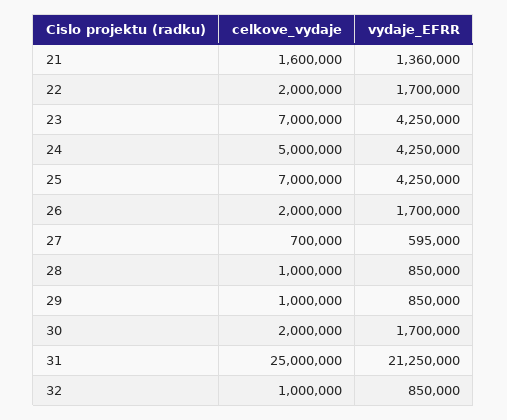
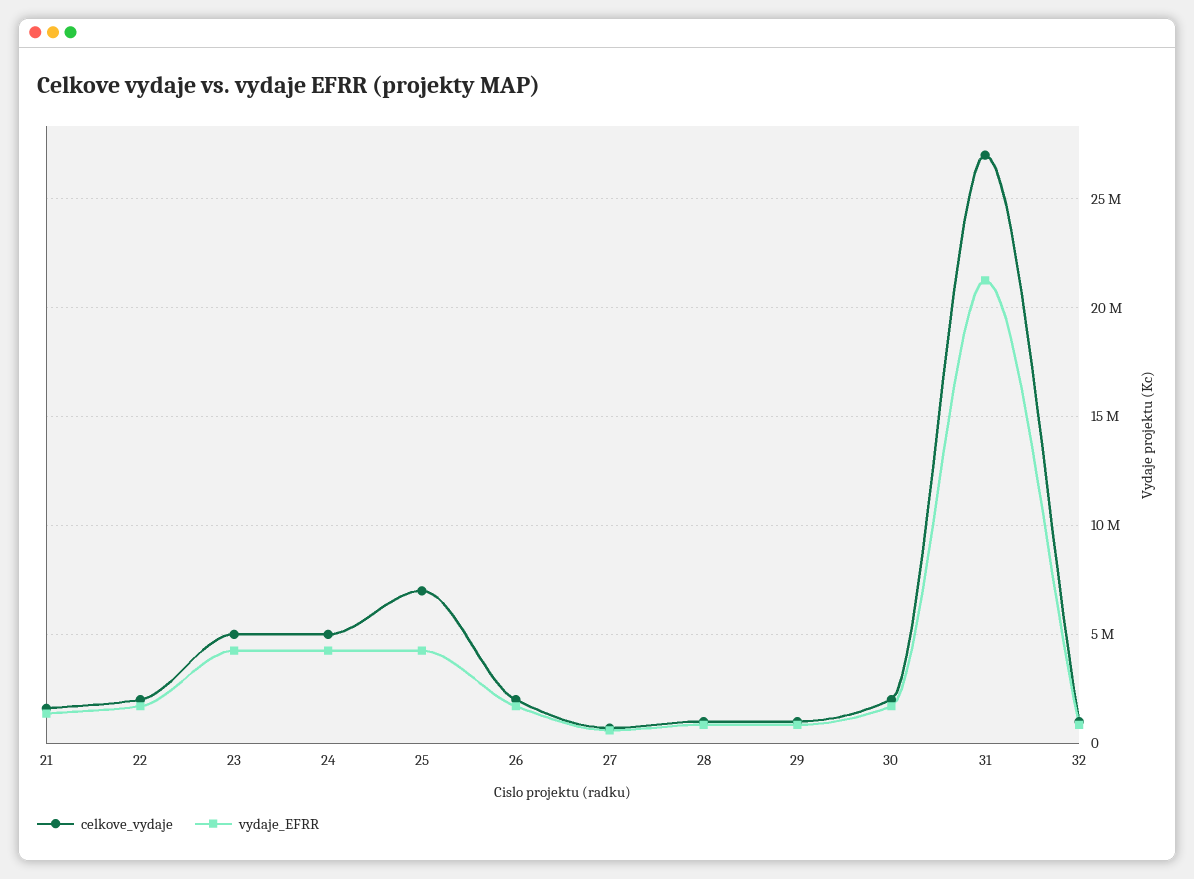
  {
    "celkove_vydaje": {
      "21": 1600000,
      "22": 2000000,
-     "23": 7000000,
+     "23": 5000000,
      "24": 5000000,
      "25": 7000000,
      "26": 2000000,
      "27": 700000,
      "28": 1000000,
      "29": 1000000,
      "30": 2000000,
-     "31": 25000000,
+     "31": 27000000,
      "32": 1000000
    },
    "vydaje_EFRR": {
      "21": 1360000,
      "22": 1700000,
      "23": 4250000,
      "24": 4250000,
      "25": 4250000,
      "26": 1700000,
      "27": 595000,
      "28": 850000,
      "29": 850000,
      "30": 1700000,
      "31": 21250000,
      "32": 850000
    }
  }

